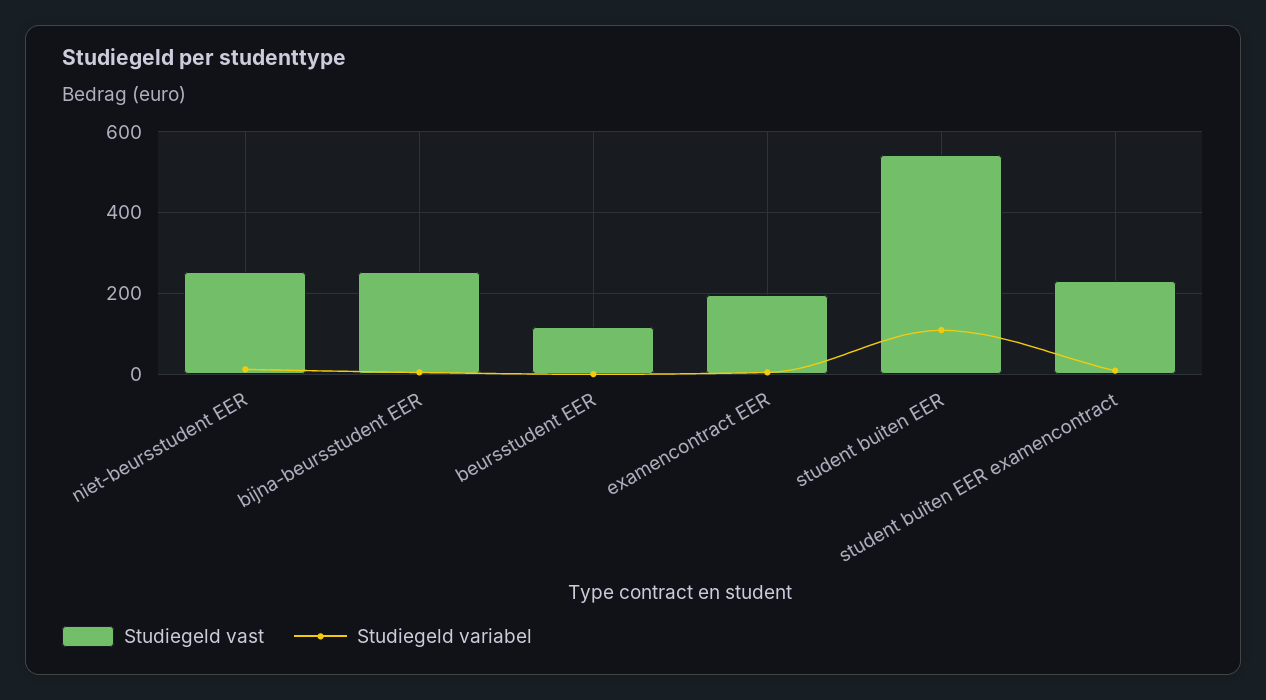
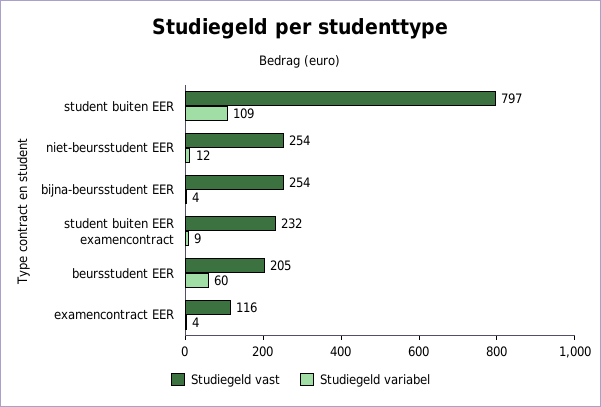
  {
    "Studiegeld vast": {
      "niet-beursstudent EER": 254,
      "bijna-beursstudent EER": 254,
-     "beursstudent EER": 120,
+     "beursstudent EER": 205,
-     "examencontract EER": 200,
+     "examencontract EER": 116,
-     "student buiten EER": 540,
+     "student buiten EER": 797,
      "student buiten EER examencontract": 232
    },
    "Studiegeld variabel": {
      "niet-beursstudent EER": 12,
      "bijna-beursstudent EER": 4,
-     "beursstudent EER": 0,
+     "beursstudent EER": 60,
      "examencontract EER": 4,
      "student buiten EER": 109,
      "student buiten EER examencontract": 9
    }
  }

